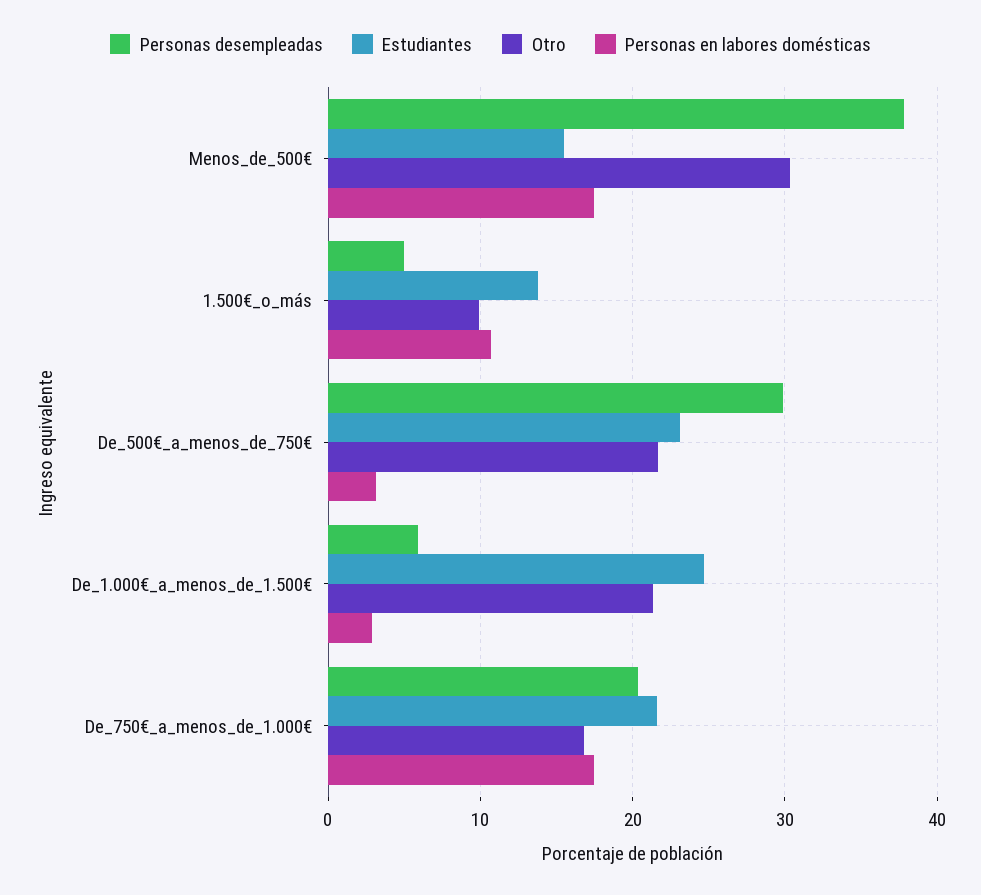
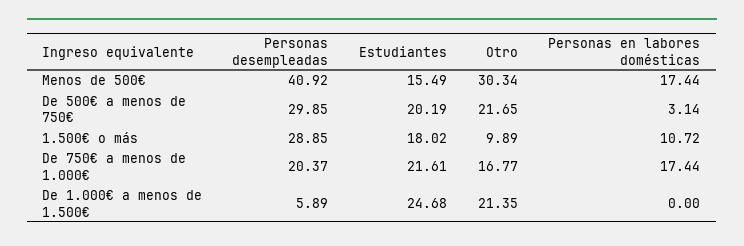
  {
    "Personas desempleadas": {
-     "Menos_de_500€": 38,
+     "Menos_de_500€": 40.92,
-     "1.500€_o_más": 5,
+     "1.500€_o_más": 28.85,
      "De_500€_a_menos_de_750€": 29.85,
      "De_1.000€_a_menos_de_1.500€": 5.89,
      "De_750€_a_menos_de_1.000€": 20.37
    },
    "Estudiantes": {
      "Menos_de_500€": 15.49,
-     "1.500€_o_más": 14,
+     "1.500€_o_más": 18.02,
-     "De_500€_a_menos_de_750€": 23,
+     "De_500€_a_menos_de_750€": 20.19,
      "De_1.000€_a_menos_de_1.500€": 24.68,
      "De_750€_a_menos_de_1.000€": 21.61
    },
    "Otro": {
      "Menos_de_500€": 30.34,
      "1.500€_o_más": 9.89,
      "De_500€_a_menos_de_750€": 21.65,
      "De_1.000€_a_menos_de_1.500€": 21.35,
      "De_750€_a_menos_de_1.000€": 16.77
    },
    "Personas en labores domésticas": {
      "Menos_de_500€": 17.44,
      "1.500€_o_más": 10.72,
      "De_500€_a_menos_de_750€": 3.14,
-     "De_1.000€_a_menos_de_1.500€": 3,
+     "De_1.000€_a_menos_de_1.500€": 0,
      "De_750€_a_menos_de_1.000€": 17.44
    }
  }

